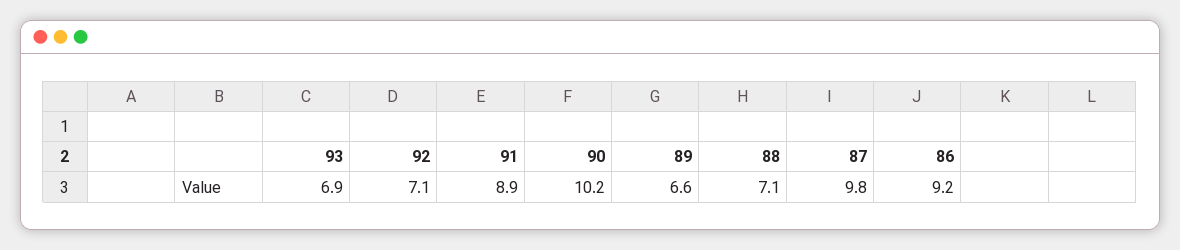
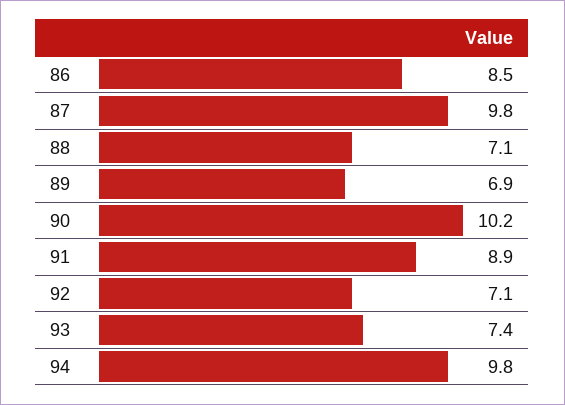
  {
-   "93": 6.9,
+   "93": 7.4,
    "92": 7.1,
    "91": 8.9,
    "90": 10.2,
-   "89": 6.6,
+   "89": 6.9,
    "88": 7.1,
    "87": 9.8,
-   "86": 9.2
+   "86": 8.5,
+   "94": 9.8
  }

